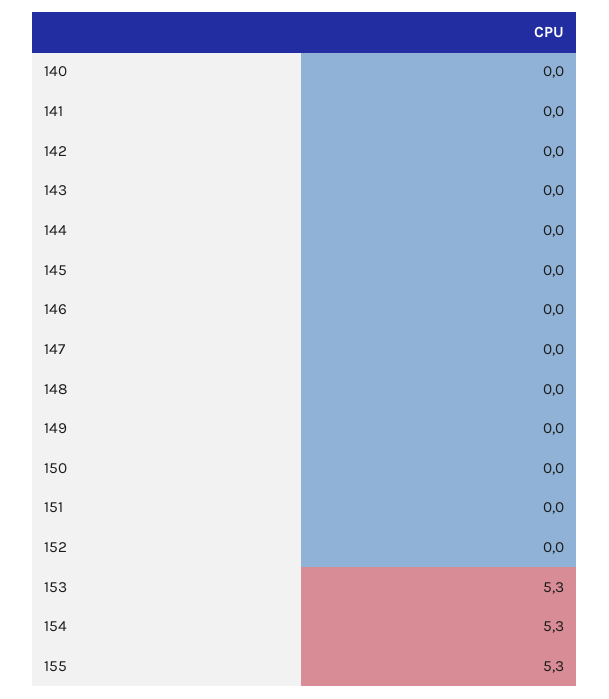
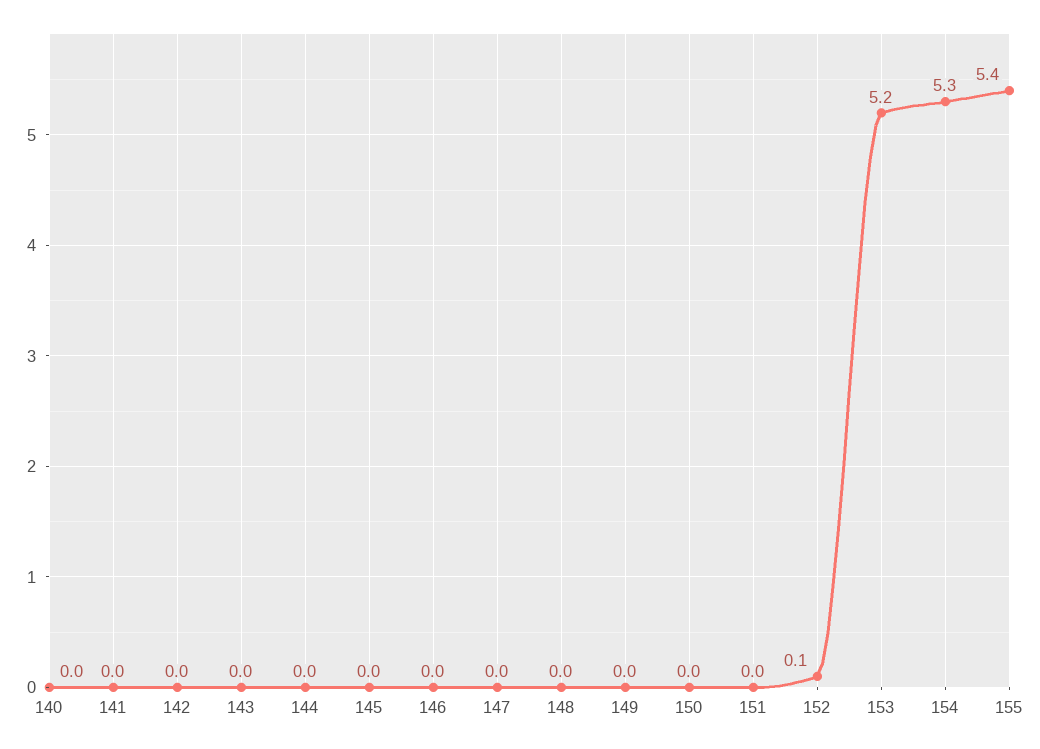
  {
    "140": 0,
    "141": 0,
    "142": 0,
    "143": 0,
    "144": 0,
    "145": 0,
    "146": 0,
    "147": 0,
    "148": 0,
    "149": 0,
    "150": 0,
    "151": 0,
-   "152": 0,
+   "152": 0.1,
-   "153": 5.3,
+   "153": 5.2,
    "154": 5.3,
-   "155": 5.3
+   "155": 5.4
  }

